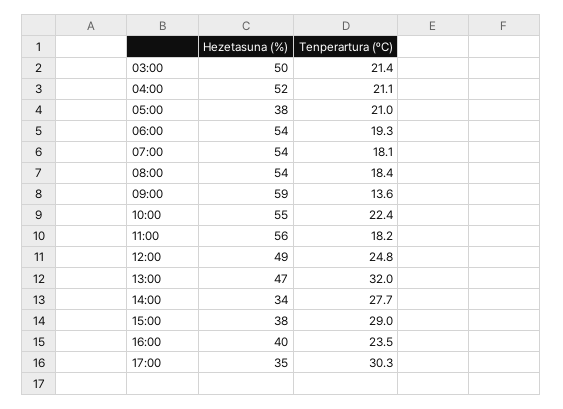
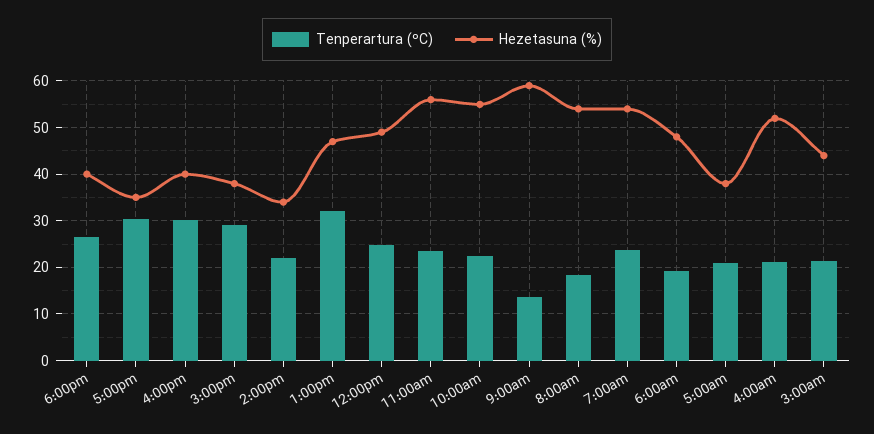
  {
    "Hezetasuna (%)": {
-     "03:00": 50,
+     "03:00": 44,
      "04:00": 52,
      "05:00": 38,
-     "06:00": 54,
+     "06:00": 48,
      "07:00": 54,
      "08:00": 54,
      "09:00": 59,
      "10:00": 55,
      "11:00": 56,
      "12:00": 49,
      "13:00": 47,
      "14:00": 34,
      "15:00": 38,
      "16:00": 40,
-     "17:00": 35
+     "17:00": 35,
+     "6:00pm": 40
    },
    "Tenperartura (ºC)": {
      "03:00": 21.4,
      "04:00": 21.1,
      "05:00": 21,
      "06:00": 19.3,
-     "07:00": 18.1,
+     "07:00": 24,
      "08:00": 18.4,
      "09:00": 13.6,
      "10:00": 22.4,
-     "11:00": 18.2,
+     "11:00": 24,
      "12:00": 24.8,
      "13:00": 32,
-     "14:00": 27.7,
+     "14:00": 22,
      "15:00": 29,
-     "16:00": 23.5,
+     "16:00": 30,
-     "17:00": 30.3
+     "17:00": 30.3,
+     "6:00pm": 26
    }
  }

